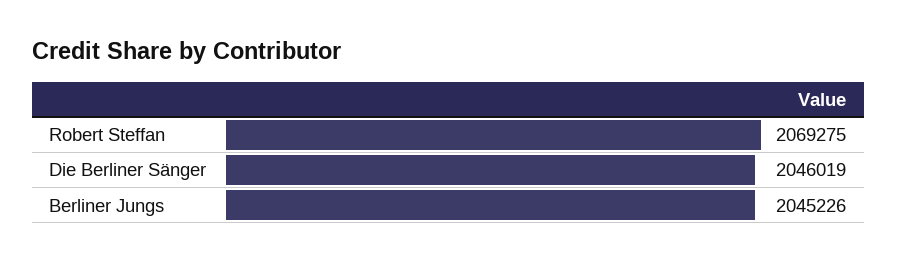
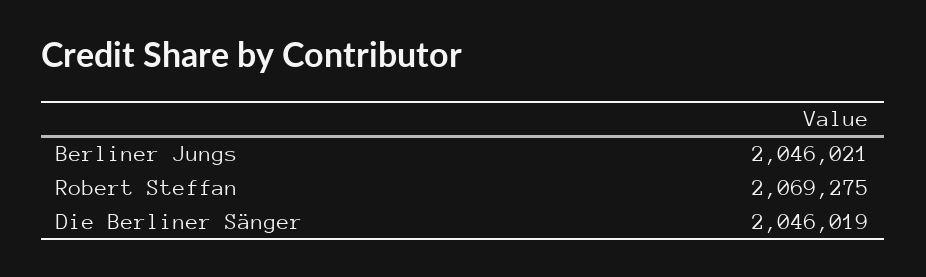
  {
    "Robert Steffan": 2069275,
    "Die Berliner Sänger": 2046019,
-   "Berliner Jungs": 2045226
+   "Berliner Jungs": 2046021
  }

